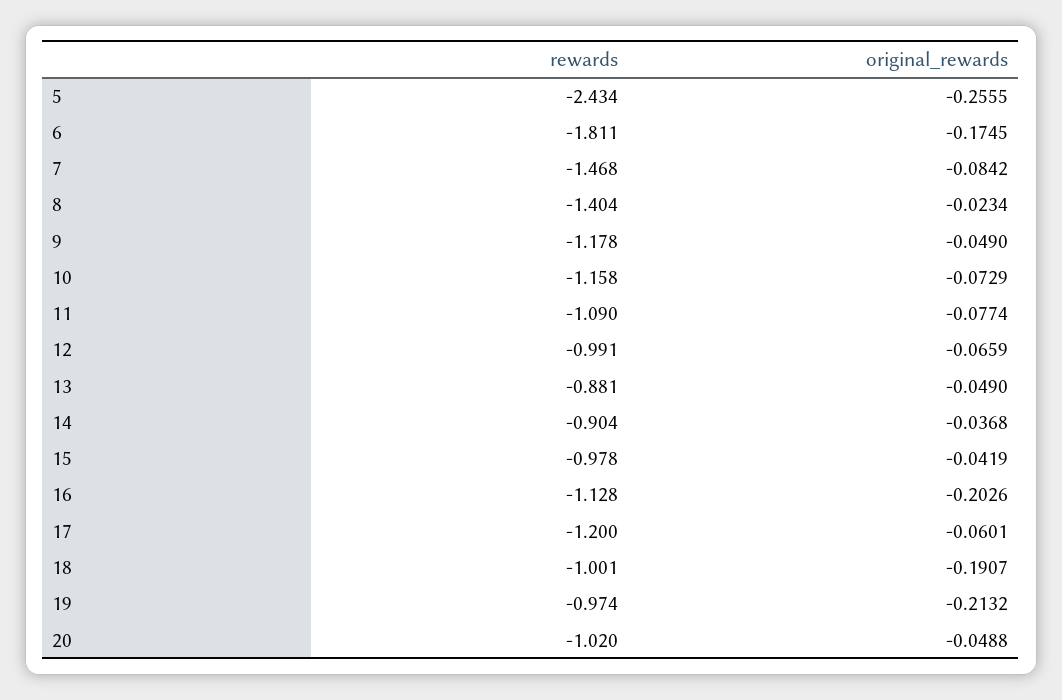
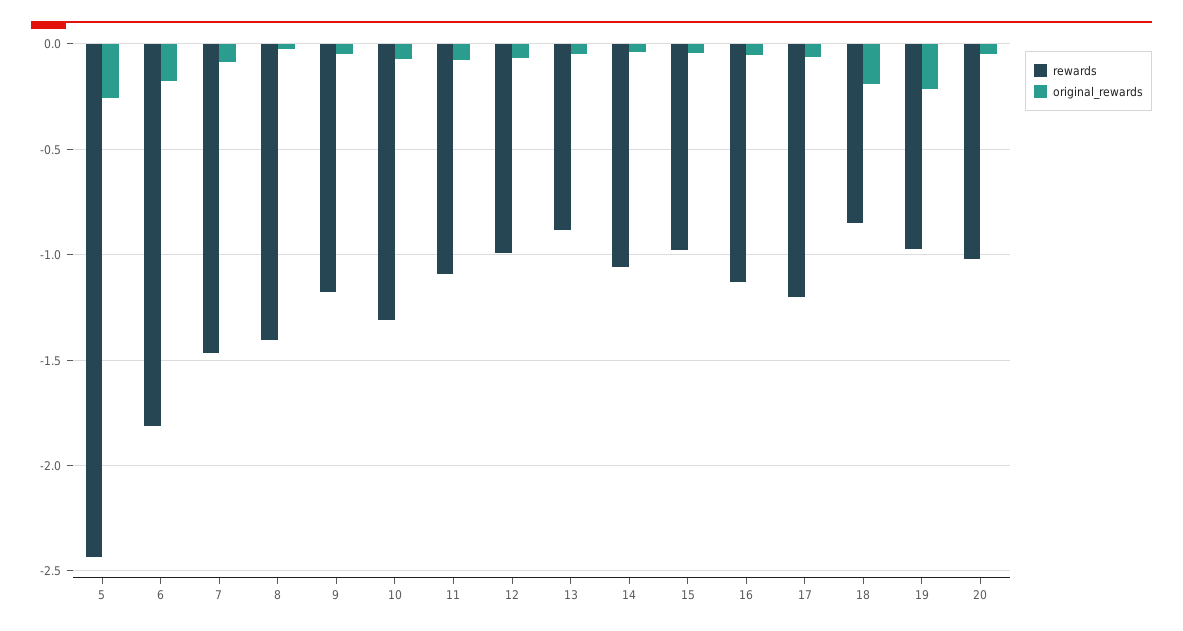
  {
    "rewards": {
      "5": -2.434,
      "6": -1.811,
      "7": -1.468,
      "8": -1.404,
      "9": -1.178,
-     "10": -1.158,
+     "10": -1.3,
      "11": -1.09,
      "12": -0.991,
      "13": -0.881,
-     "14": -0.904,
+     "14": -1.05,
      "15": -0.978,
      "16": -1.128,
      "17": -1.2,
-     "18": -1.001,
+     "18": -0.85,
      "19": -0.974,
      "20": -1.02
    },
    "original_rewards": {
      "5": -0.2555,
      "6": -0.1745,
      "7": -0.0842,
      "8": -0.0234,
      "9": -0.049,
      "10": -0.0729,
      "11": -0.0774,
      "12": -0.0659,
      "13": -0.049,
      "14": -0.0368,
      "15": -0.0419,
-     "16": -0.2026,
+     "16": -0.05,
      "17": -0.0601,
      "18": -0.1907,
      "19": -0.2132,
      "20": -0.0488
    }
  }

